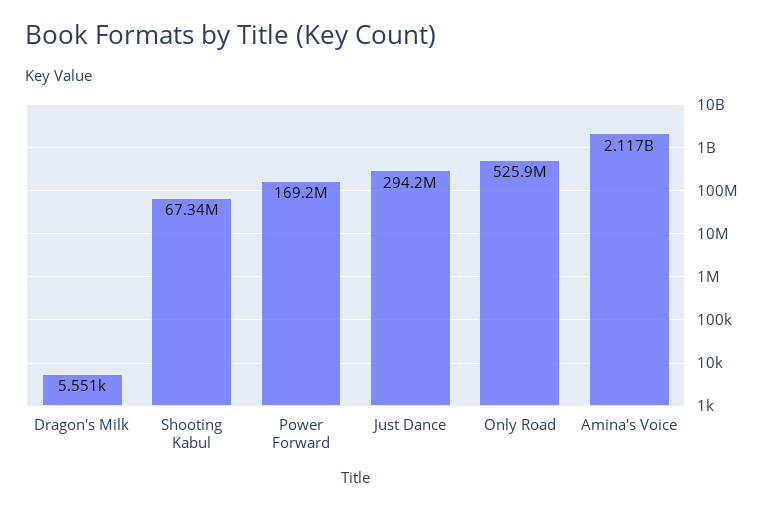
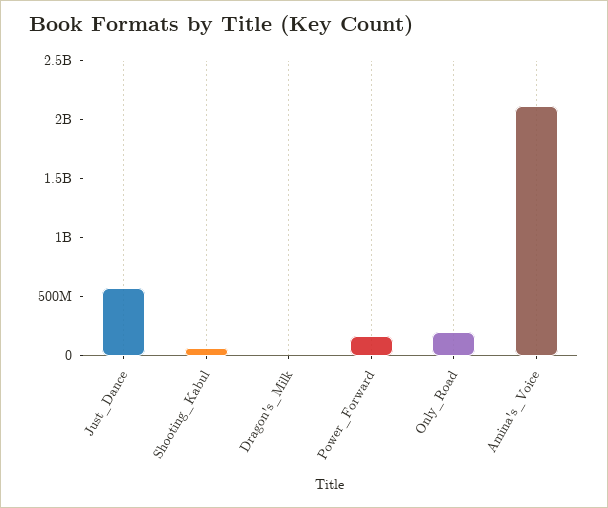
  {
    "Dragon's Milk": 5551,
    "Shooting Kabul": 67340000,
    "Power Forward": 169200000,
-   "Just Dance": 294200000,
+   "Just Dance": 600000000,
-   "Only Road": 525900000,
+   "Only Road": 200000000,
    "Amina's Voice": 2117000000
  }

